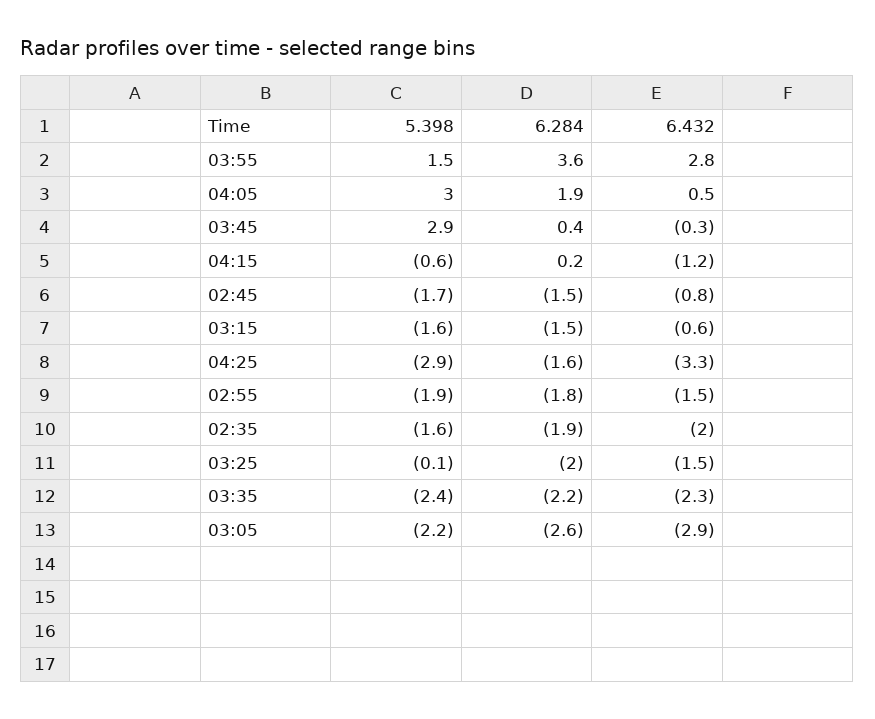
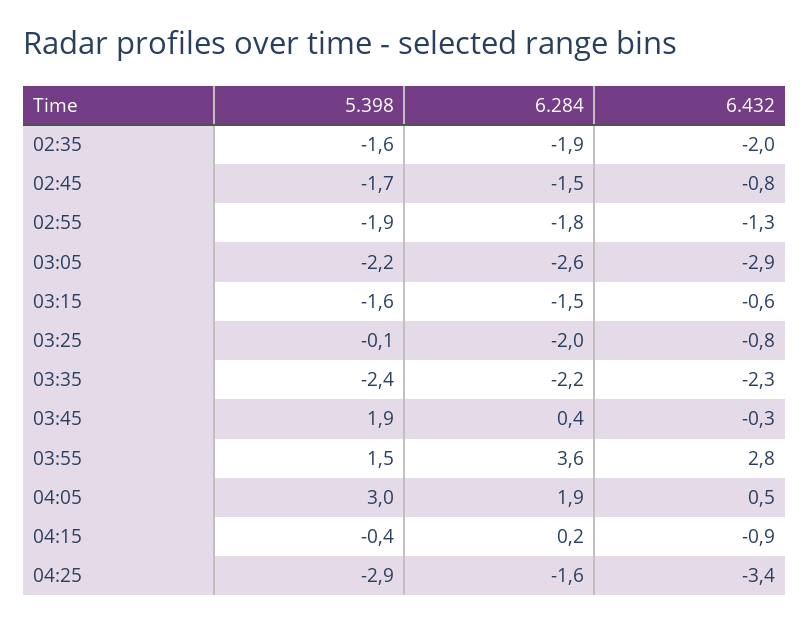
  {
    "5.398": {
      "03:55": 1.5,
      "04:05": 3,
-     "03:45": 2.9,
+     "03:45": 1.9,
-     "04:15": -0.6,
+     "04:15": -0.4,
      "02:45": -1.7,
      "03:15": -1.6,
      "04:25": -2.9,
      "02:55": -1.9,
      "02:35": -1.6,
      "03:25": -0.1,
      "03:35": -2.4,
      "03:05": -2.2
    },
    "6.284": {
      "03:55": 3.6,
      "04:05": 1.9,
      "03:45": 0.4,
      "04:15": 0.2,
      "02:45": -1.5,
      "03:15": -1.5,
      "04:25": -1.6,
      "02:55": -1.8,
      "02:35": -1.9,
      "03:25": -2,
      "03:35": -2.2,
      "03:05": -2.6
    },
    "6.432": {
      "03:55": 2.8,
      "04:05": 0.5,
      "03:45": -0.3,
-     "04:15": -1.2,
+     "04:15": -0.9,
      "02:45": -0.8,
      "03:15": -0.6,
-     "04:25": -3.3,
+     "04:25": -3.4,
-     "02:55": -1.5,
+     "02:55": -1.3,
      "02:35": -2,
-     "03:25": -1.5,
+     "03:25": -0.8,
      "03:35": -2.3,
      "03:05": -2.9
    }
  }

